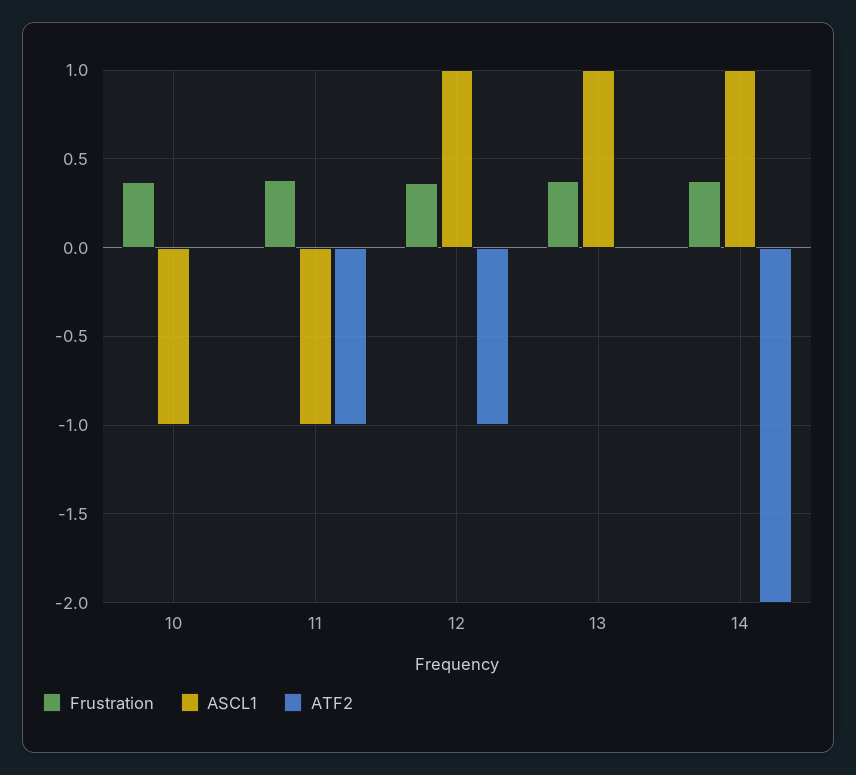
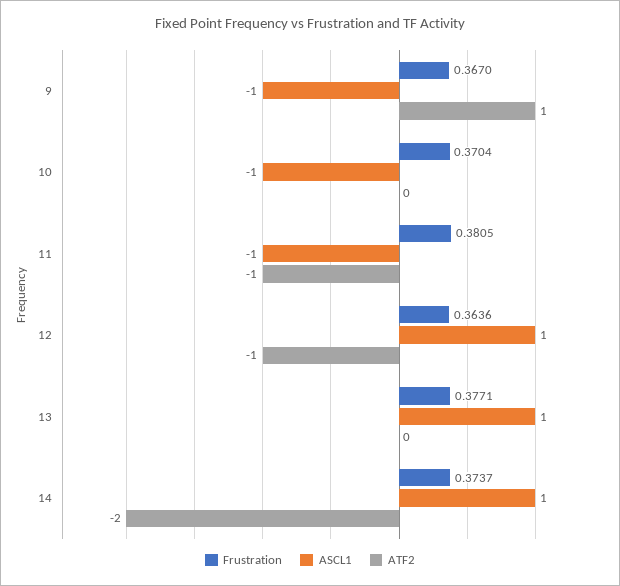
  {
    "Frustration": {
      "10": 0.3704,
      "11": 0.3805,
      "12": 0.3636,
      "13": 0.3771,
-     "14": 0.3737
+     "14": 0.3737,
+     "9": 0.367
    },
    "ASCL1": {
      "10": -1,
      "11": -1,
      "12": 1,
      "13": 1,
-     "14": 1
+     "14": 1,
+     "9": -1
    },
    "ATF2": {
      "10": 0,
      "11": -1,
      "12": -1,
      "13": 0,
-     "14": -2
+     "14": -2,
+     "9": 1
    }
  }

